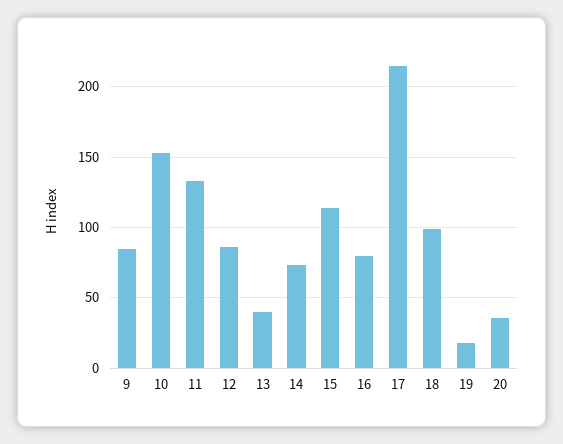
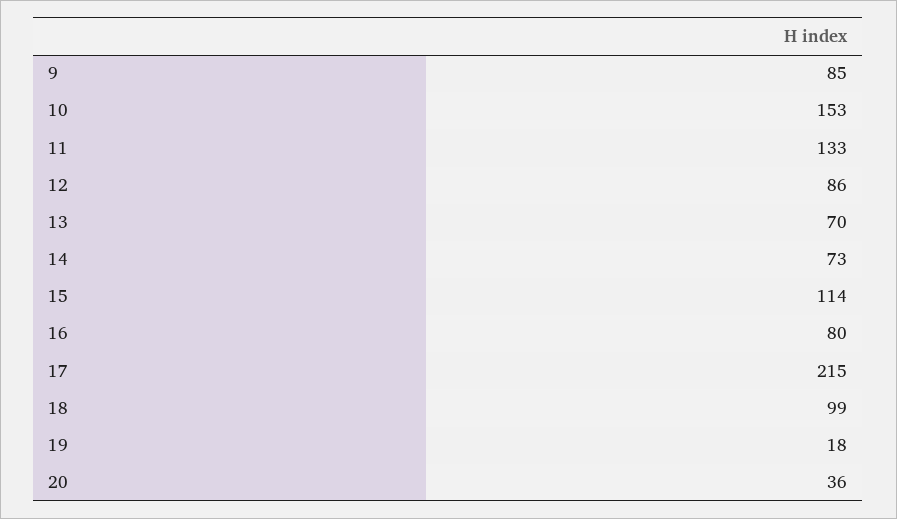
  {
    "9": 85,
    "10": 153,
    "11": 133,
    "12": 86,
-   "13": 40,
+   "13": 70,
    "14": 73,
    "15": 114,
    "16": 80,
    "17": 215,
    "18": 99,
    "19": 18,
    "20": 36
  }

